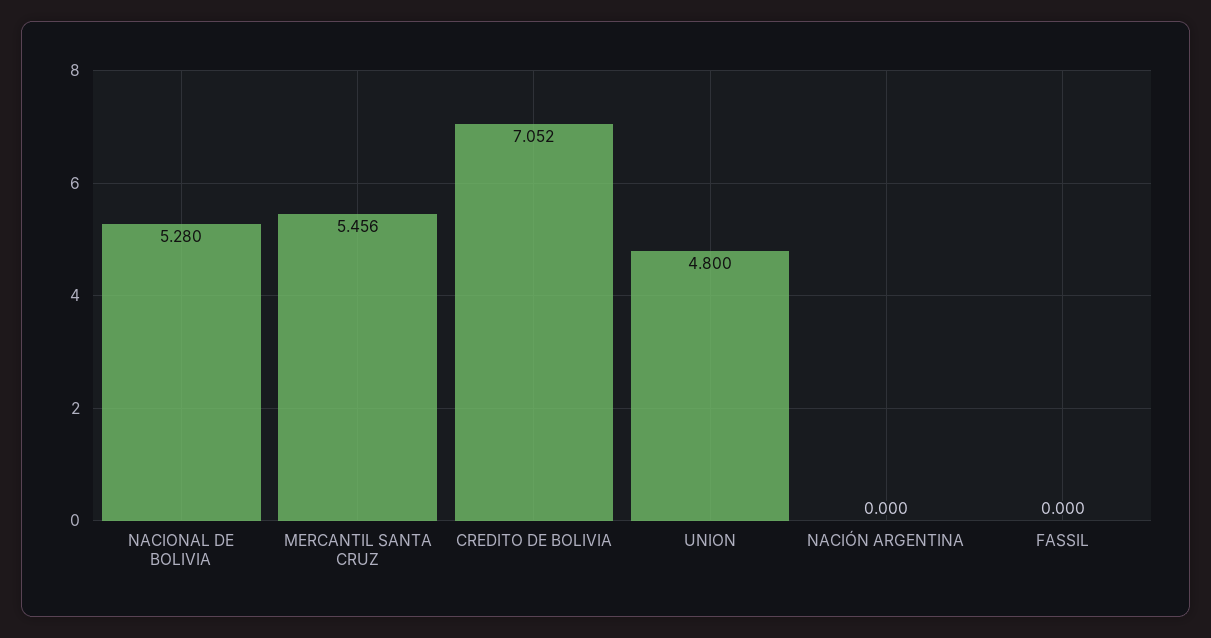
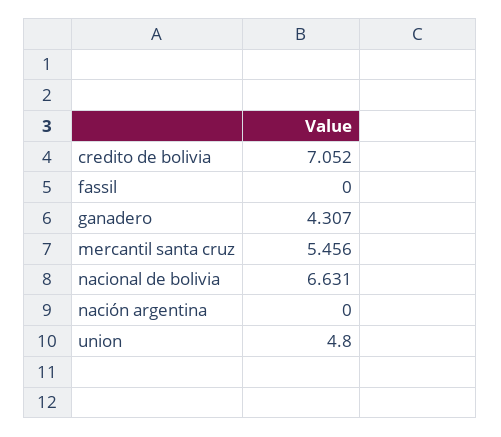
  {
-   "NACIONAL DE BOLIVIA": 5.28,
+   "NACIONAL DE BOLIVIA": 6.631,
    "MERCANTIL SANTA CRUZ": 5.456,
    "CREDITO DE BOLIVIA": 7.052,
    "UNION": 4.8,
    "NACIÓN ARGENTINA": 0,
-   "FASSIL": 0
+   "FASSIL": 0,
+   "ganadero": 4.307
  }

